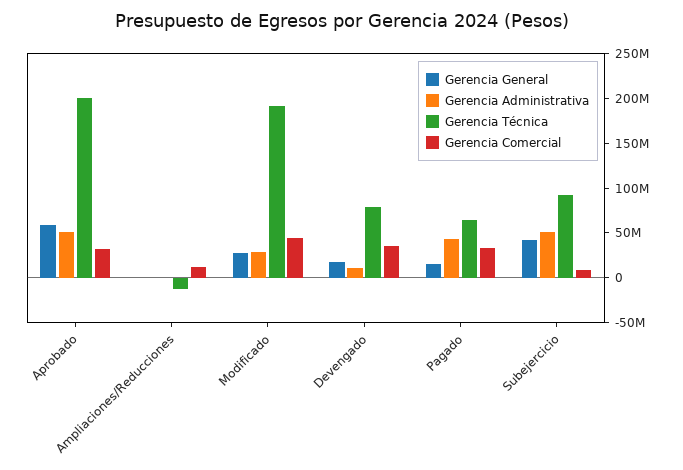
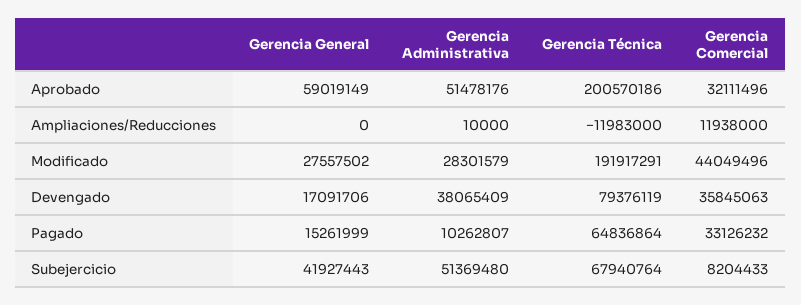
  {
    "Gerencia General": {
      "Aprobado": 59019149,
      "Ampliaciones/Reducciones": 0,
      "Modificado": 27557502,
      "Devengado": 17091706,
      "Pagado": 15261999,
      "Subejercicio": 41927443
    },
    "Gerencia Administrativa": {
      "Aprobado": 51478176,
      "Ampliaciones/Reducciones": 10000,
      "Modificado": 28301579,
-     "Devengado": 10000000,
+     "Devengado": 38065409,
-     "Pagado": 40000000,
+     "Pagado": 10262807,
      "Subejercicio": 51369480
    },
    "Gerencia Técnica": {
      "Aprobado": 200570186,
      "Ampliaciones/Reducciones": -11983000,
      "Modificado": 191917291,
      "Devengado": 79376119,
      "Pagado": 64836864,
-     "Subejercicio": 90000000
+     "Subejercicio": 67940764
    },
    "Gerencia Comercial": {
      "Aprobado": 32111496,
      "Ampliaciones/Reducciones": 11938000,
      "Modificado": 44049496,
      "Devengado": 35845063,
      "Pagado": 33126232,
      "Subejercicio": 8204433
    }
  }

